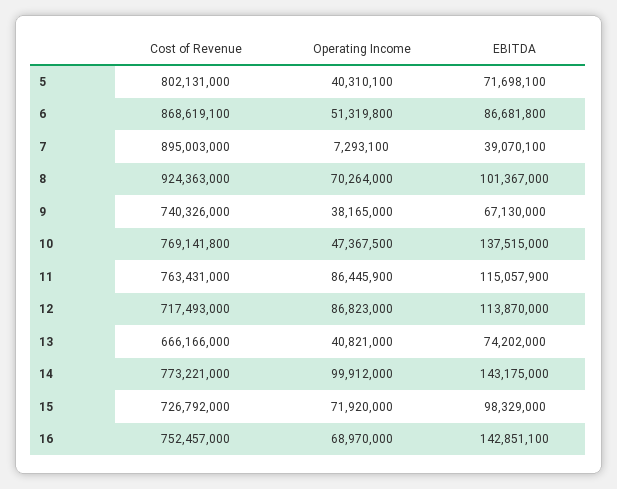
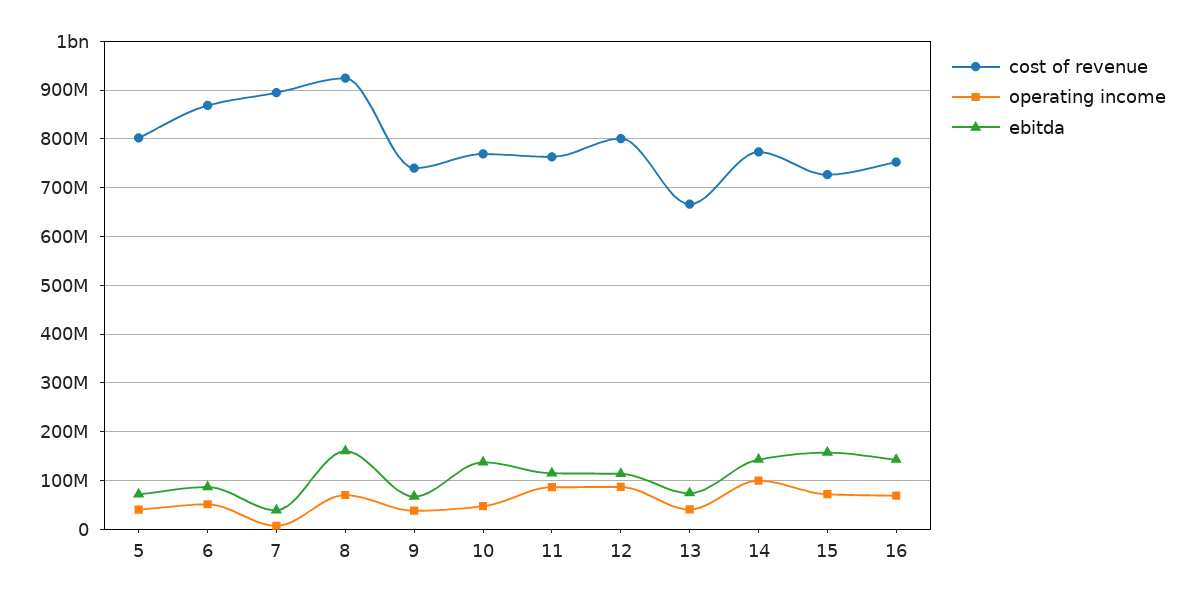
  {
    "Cost of Revenue": {
      "5": 802131000,
      "6": 868619100,
      "7": 895003000,
      "8": 924363000,
      "9": 740326000,
      "10": 769141800,
      "11": 763431000,
-     "12": 717493000,
+     "12": 800000000,
      "13": 666166000,
      "14": 773221000,
      "15": 726792000,
      "16": 752457000
    },
    "Operating Income": {
      "5": 40310100,
      "6": 51319800,
      "7": 7293100,
      "8": 70264000,
      "9": 38165000,
      "10": 47367500,
      "11": 86445900,
      "12": 86823000,
      "13": 40821000,
      "14": 99912000,
      "15": 71920000,
      "16": 68970000
    },
    "EBITDA": {
      "5": 71698100,
      "6": 86681800,
      "7": 39070100,
-     "8": 101367000,
+     "8": 160000000,
      "9": 67130000,
      "10": 137515000,
      "11": 115057900,
      "12": 113870000,
      "13": 74202000,
      "14": 143175000,
-     "15": 98329000,
+     "15": 160000000,
      "16": 142851100
    }
  }

